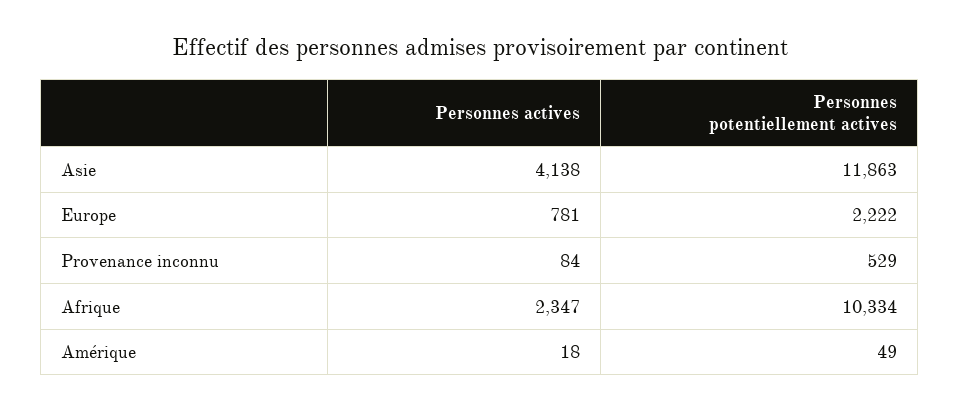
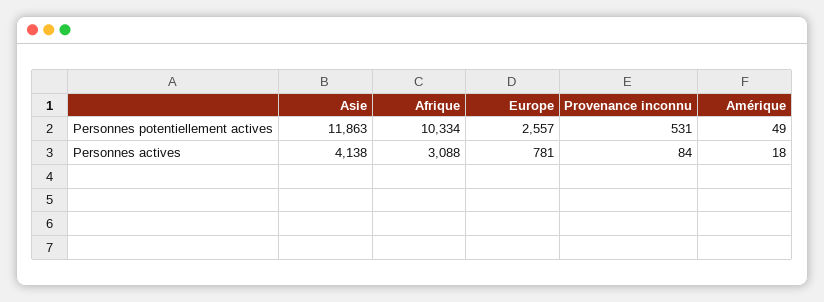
  {
    "Personnes actives": {
      "Asie": 4138,
      "Europe": 781,
      "Provenance inconnu": 84,
-     "Afrique": 2347,
+     "Afrique": 3088,
      "Amérique": 18
    },
    "Personnes potentiellement actives": {
      "Asie": 11863,
-     "Europe": 2222,
+     "Europe": 2557,
-     "Provenance inconnu": 529,
+     "Provenance inconnu": 531,
      "Afrique": 10334,
      "Amérique": 49
    }
  }

